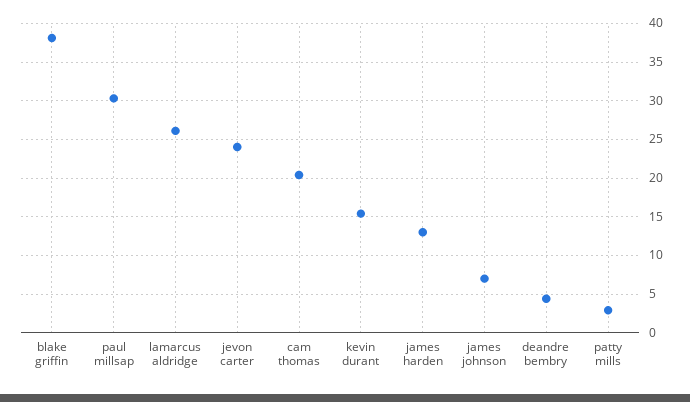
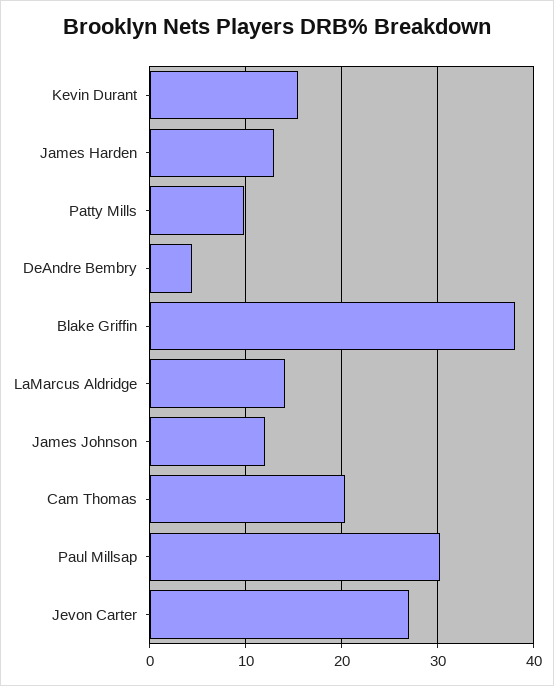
  {
    "blake griffin": 38,
    "paul millsap": 30,
-   "lamarcus aldridge": 26,
+   "lamarcus aldridge": 14,
-   "jevon carter": 24,
+   "jevon carter": 27,
    "cam thomas": 20,
    "kevin durant": 15,
    "james harden": 13,
-   "james johnson": 7,
+   "james johnson": 12,
    "deandre bembry": 4,
-   "patty mills": 3
+   "patty mills": 10
  }

